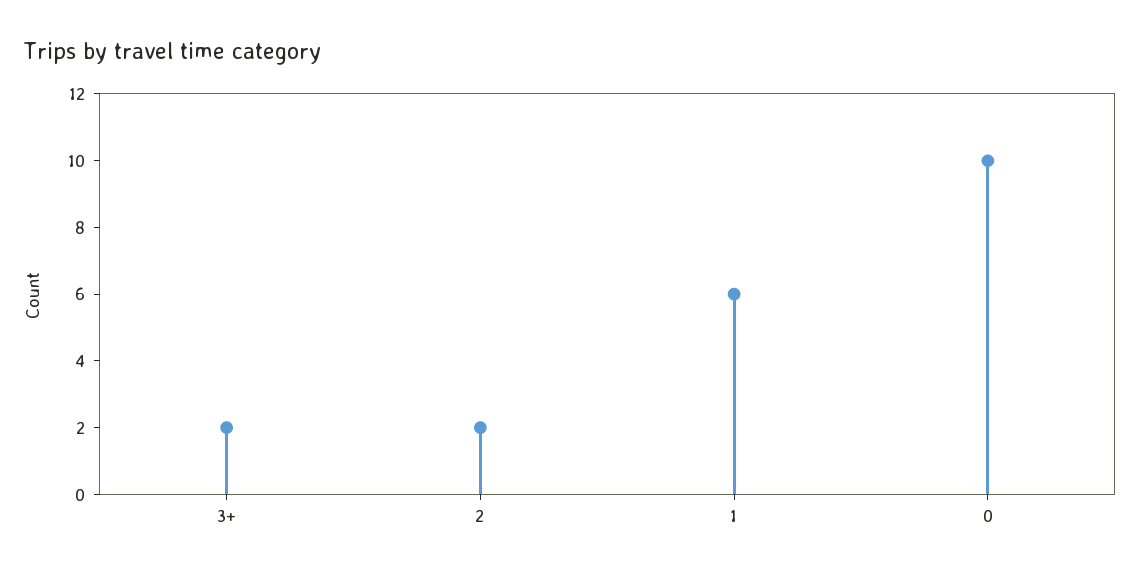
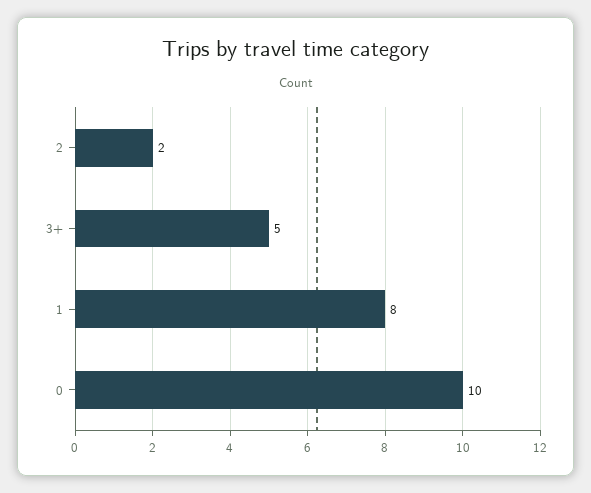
  {
-   "3+": 2,
+   "3+": 5,
    "2": 2,
-   "1": 6,
+   "1": 8,
    "0": 10
  }

